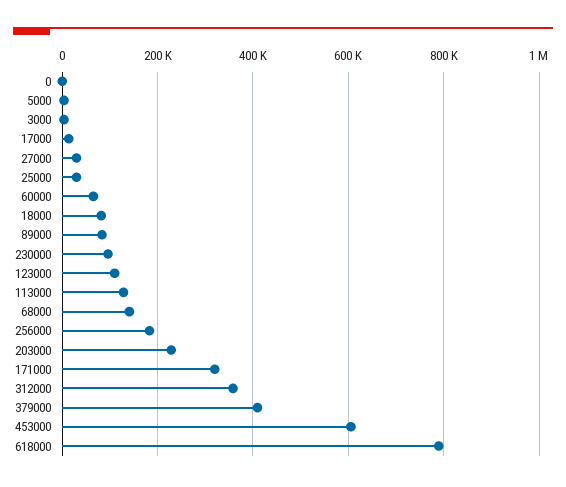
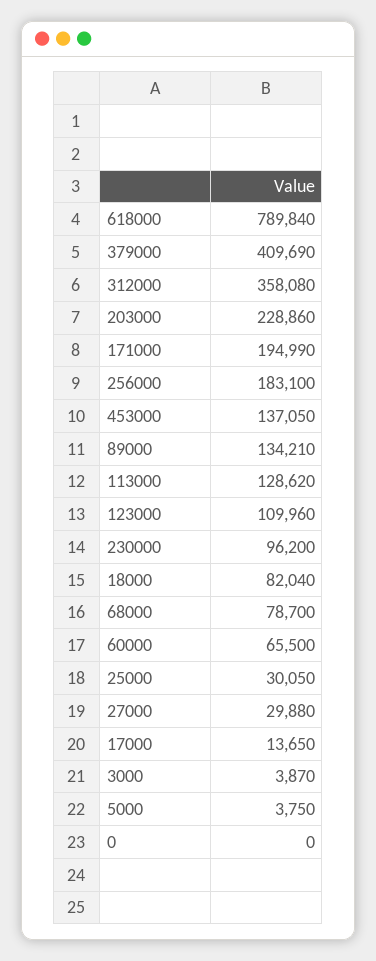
  {
    "0": 0,
    "5000": 3750,
    "3000": 3870,
    "17000": 13650,
    "27000": 29880,
    "25000": 30050,
    "60000": 65500,
    "18000": 82040,
-   "89000": 80000,
+   "89000": 134210,
    "230000": 96200,
    "123000": 109960,
    "113000": 128620,
-   "68000": 140000,
+   "68000": 78700,
    "256000": 183100,
    "203000": 228860,
-   "171000": 320000,
+   "171000": 194990,
    "312000": 358080,
    "379000": 409690,
-   "453000": 600000,
+   "453000": 137050,
    "618000": 789840
  }

